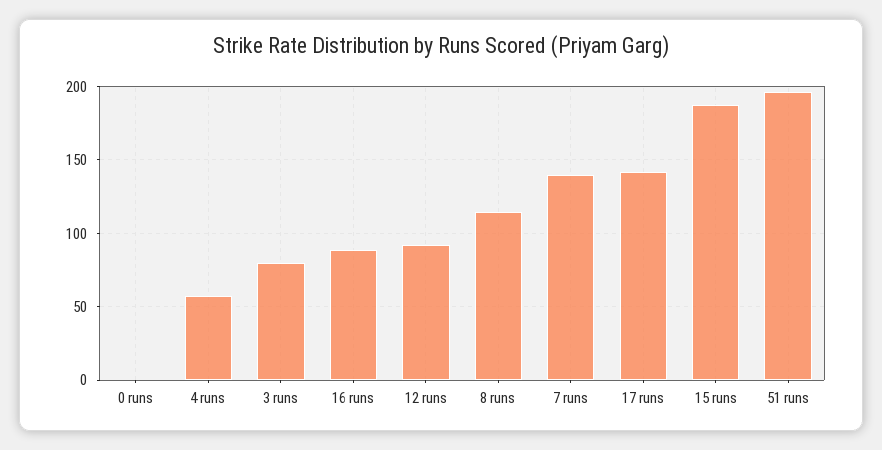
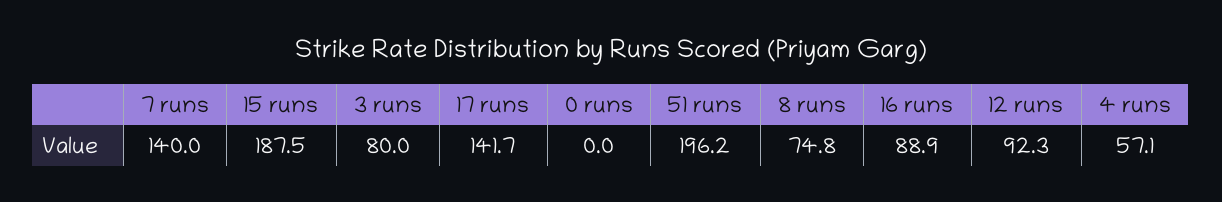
  {
    "0 runs": 0,
    "4 runs": 57.1,
    "3 runs": 80,
    "16 runs": 88.9,
    "12 runs": 92.3,
-   "8 runs": 115,
+   "8 runs": 74.8,
    "7 runs": 140,
    "17 runs": 141.7,
    "15 runs": 187.5,
    "51 runs": 196.2
  }

